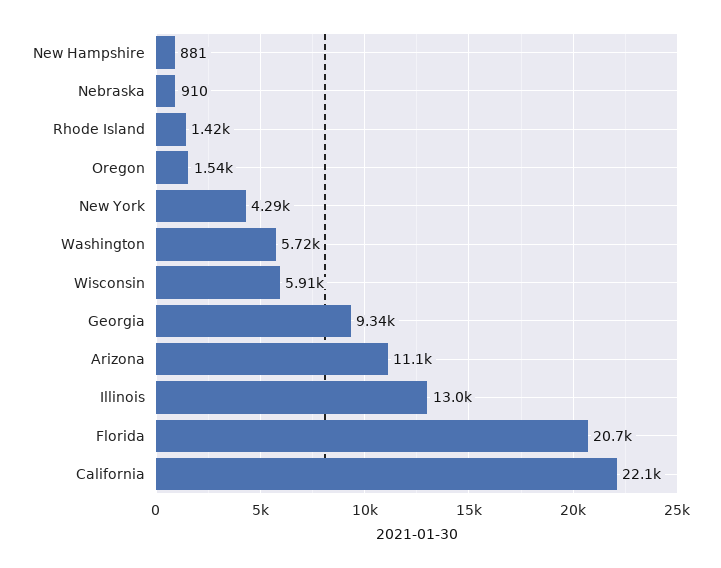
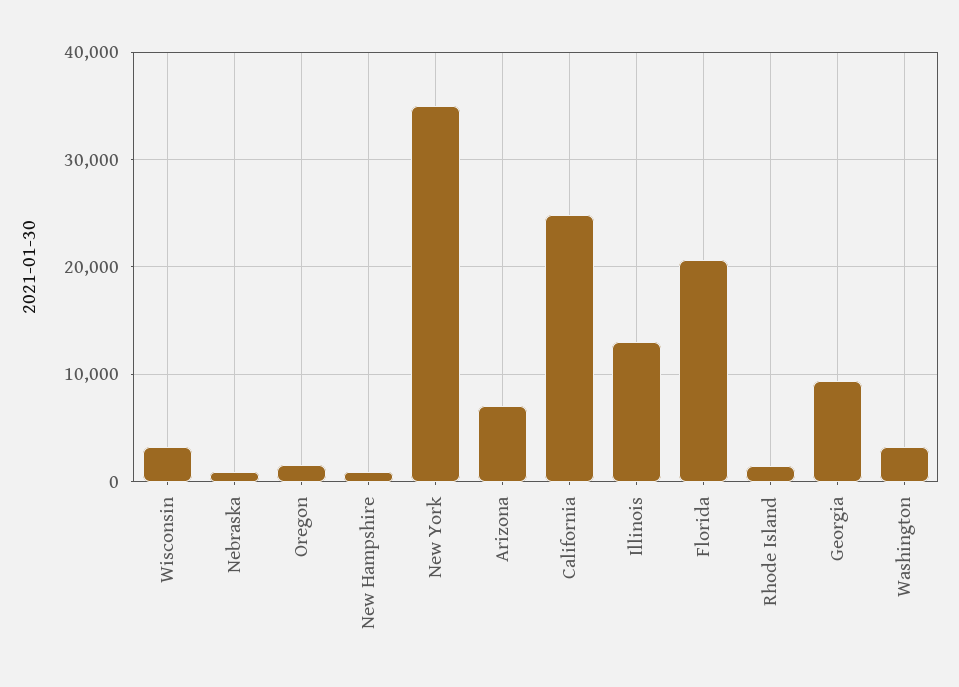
  {
    "New Hampshire": 881,
    "Nebraska": 910,
    "Rhode Island": 1420,
    "Oregon": 1540,
-   "New York": 4290,
+   "New York": 35000,
-   "Washington": 5720,
+   "Washington": 3000,
-   "Wisconsin": 5910,
+   "Wisconsin": 3000,
    "Georgia": 9340,
-   "Arizona": 11100,
+   "Arizona": 7000,
    "Illinois": 13000,
    "Florida": 20700,
-   "California": 22100
+   "California": 25000
  }

